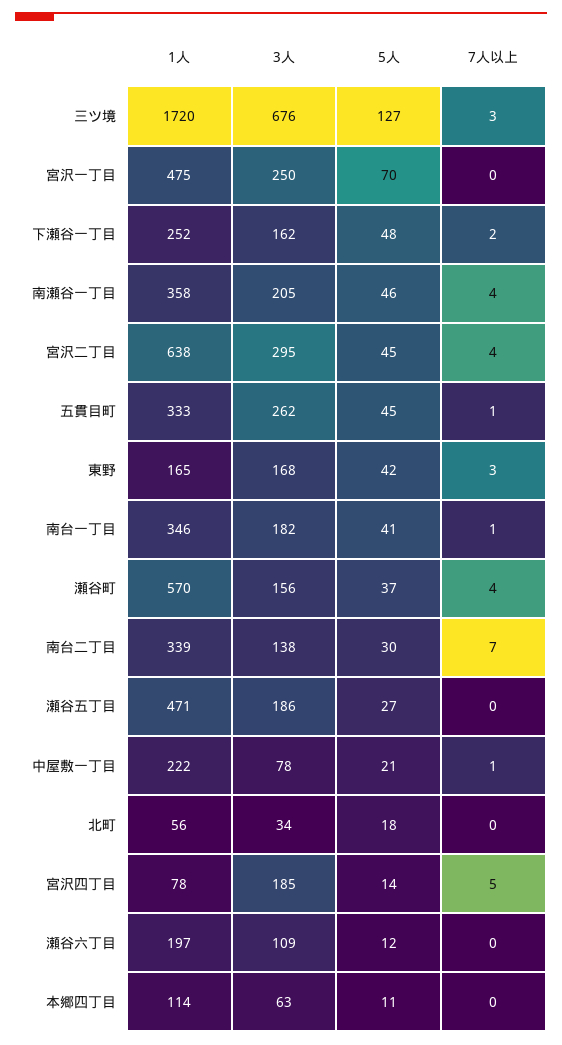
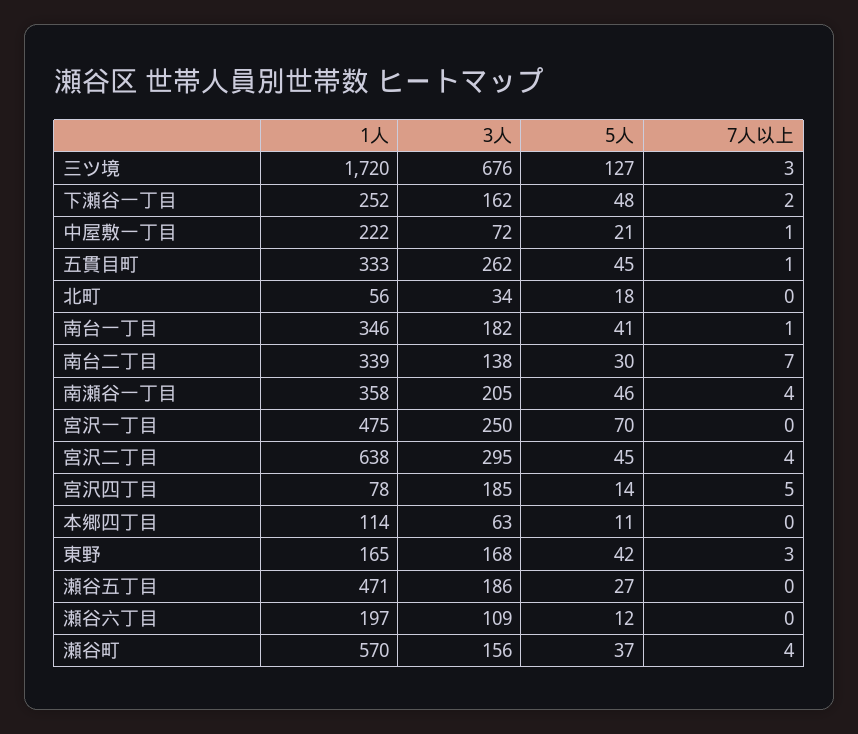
  {
    "1人": {
      "三ツ境": 1720,
      "宮沢一丁目": 475,
      "下瀬谷一丁目": 252,
      "南瀬谷一丁目": 358,
      "宮沢二丁目": 638,
      "五貫目町": 333,
      "東野": 165,
      "南台一丁目": 346,
      "瀬谷町": 570,
      "南台二丁目": 339,
      "瀬谷五丁目": 471,
      "中屋敷一丁目": 222,
      "北町": 56,
      "宮沢四丁目": 78,
      "瀬谷六丁目": 197,
      "本郷四丁目": 114
    },
    "3人": {
      "三ツ境": 676,
      "宮沢一丁目": 250,
      "下瀬谷一丁目": 162,
      "南瀬谷一丁目": 205,
      "宮沢二丁目": 295,
      "五貫目町": 262,
      "東野": 168,
      "南台一丁目": 182,
      "瀬谷町": 156,
      "南台二丁目": 138,
      "瀬谷五丁目": 186,
-     "中屋敷一丁目": 78,
+     "中屋敷一丁目": 72,
      "北町": 34,
      "宮沢四丁目": 185,
      "瀬谷六丁目": 109,
      "本郷四丁目": 63
    },
    "5人": {
      "三ツ境": 127,
      "宮沢一丁目": 70,
      "下瀬谷一丁目": 48,
      "南瀬谷一丁目": 46,
      "宮沢二丁目": 45,
      "五貫目町": 45,
      "東野": 42,
      "南台一丁目": 41,
      "瀬谷町": 37,
      "南台二丁目": 30,
      "瀬谷五丁目": 27,
      "中屋敷一丁目": 21,
      "北町": 18,
      "宮沢四丁目": 14,
      "瀬谷六丁目": 12,
      "本郷四丁目": 11
    },
    "7人以上": {
      "三ツ境": 3,
      "宮沢一丁目": 0,
      "下瀬谷一丁目": 2,
      "南瀬谷一丁目": 4,
      "宮沢二丁目": 4,
      "五貫目町": 1,
      "東野": 3,
      "南台一丁目": 1,
      "瀬谷町": 4,
      "南台二丁目": 7,
      "瀬谷五丁目": 0,
      "中屋敷一丁目": 1,
      "北町": 0,
      "宮沢四丁目": 5,
      "瀬谷六丁目": 0,
      "本郷四丁目": 0
    }
  }

